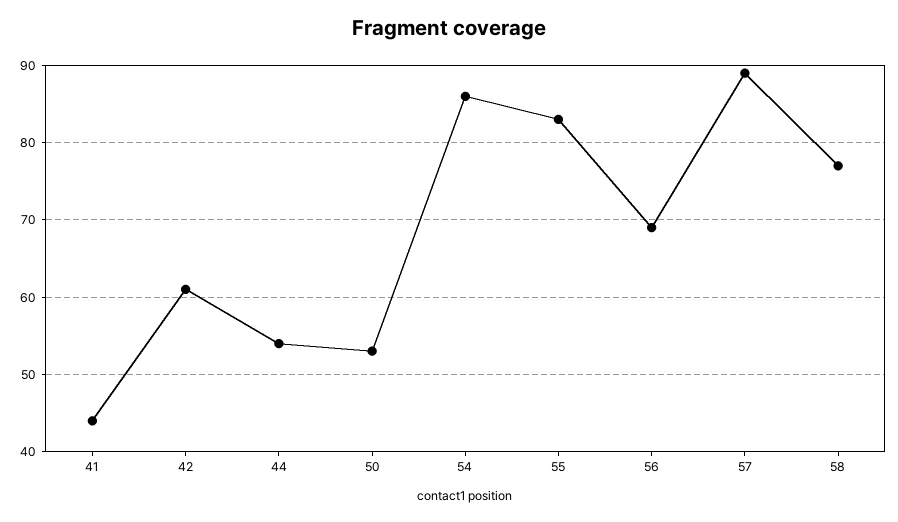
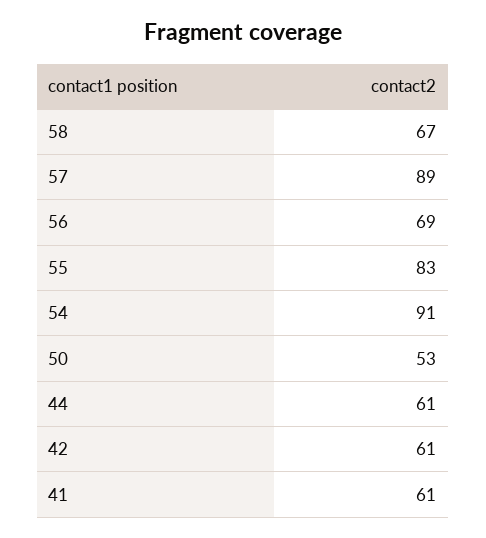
  {
-   "41": 44,
+   "41": 61,
    "42": 61,
-   "44": 54,
+   "44": 61,
    "50": 53,
-   "54": 86,
+   "54": 91,
    "55": 83,
    "56": 69,
    "57": 89,
-   "58": 77
+   "58": 67
  }

